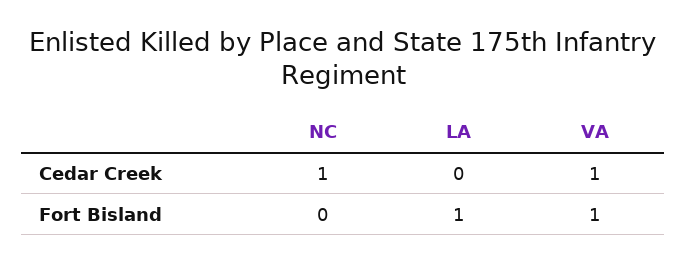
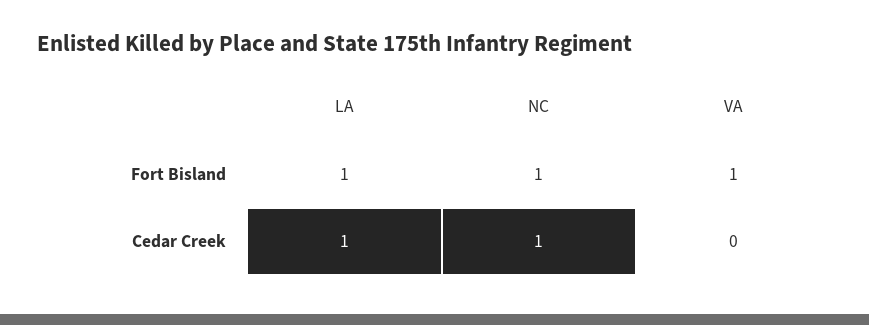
  {
    "NC": {
      "Cedar Creek": 1,
-     "Fort Bisland": 0
+     "Fort Bisland": 1
    },
    "LA": {
-     "Cedar Creek": 0,
+     "Cedar Creek": 1,
      "Fort Bisland": 1
    },
    "VA": {
-     "Cedar Creek": 1,
+     "Cedar Creek": 0,
      "Fort Bisland": 1
    }
  }

